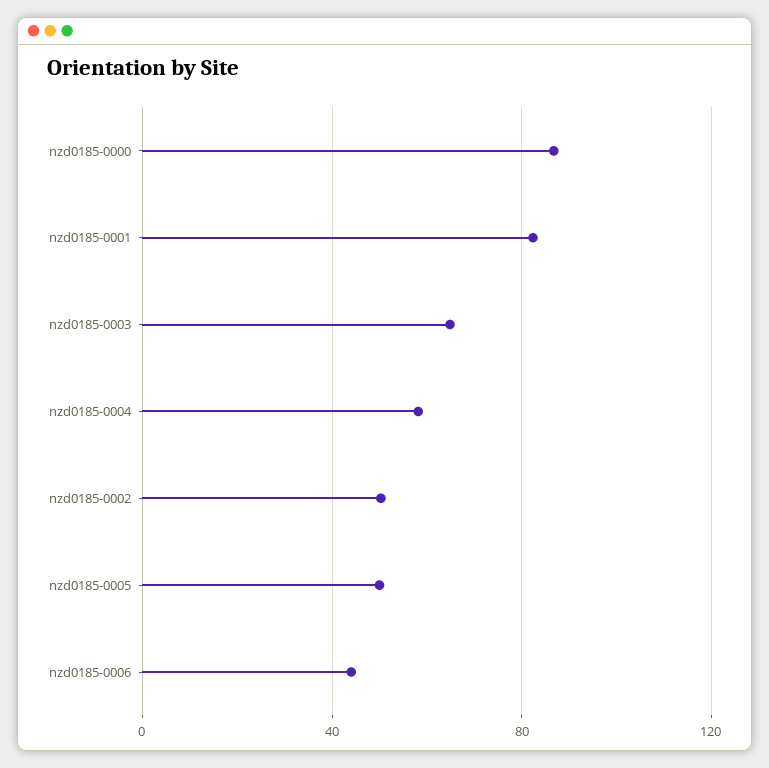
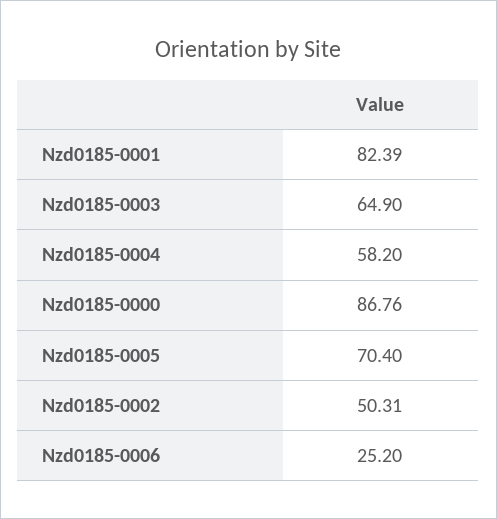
  {
    "nzd0185-0000": 86.76,
    "nzd0185-0001": 82.39,
    "nzd0185-0003": 64.9,
    "nzd0185-0004": 58.2,
    "nzd0185-0002": 50.31,
-   "nzd0185-0005": 50,
+   "nzd0185-0005": 70.4,
-   "nzd0185-0006": 45
+   "nzd0185-0006": 25.2
  }

